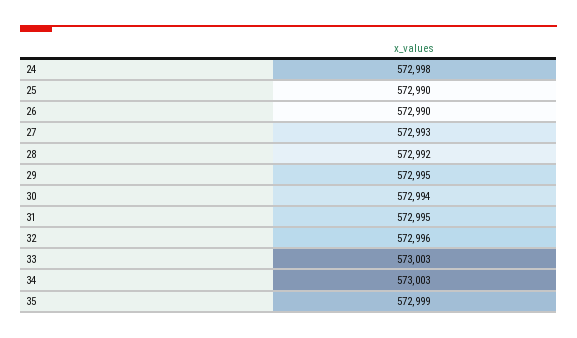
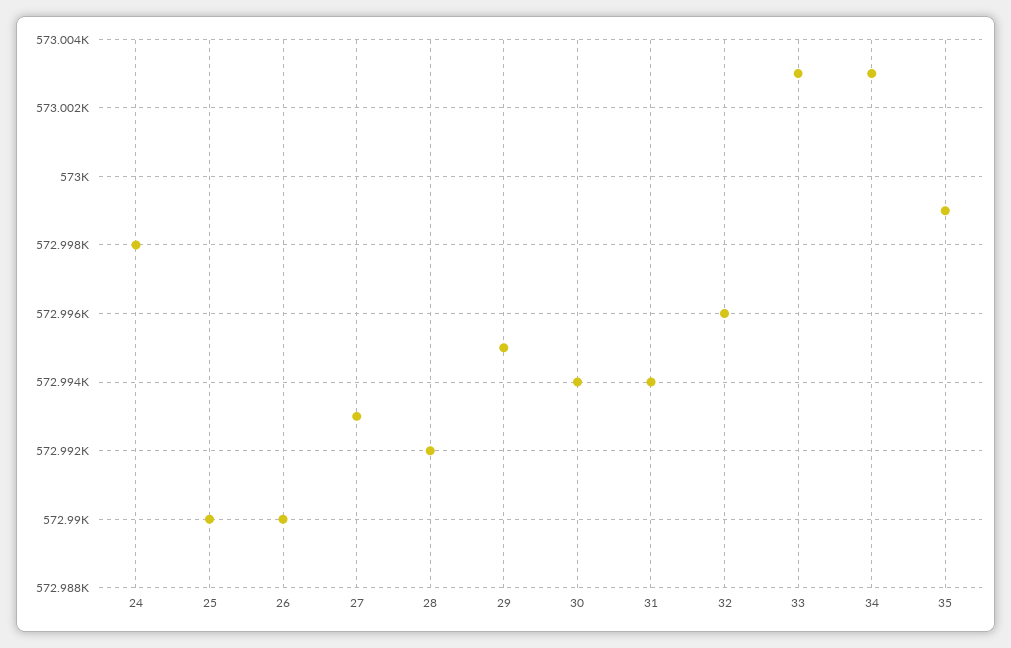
  {
    "24": 572998,
    "25": 572990,
    "26": 572990,
    "27": 572993,
    "28": 572992,
    "29": 572995,
    "30": 572994,
-   "31": 572995,
+   "31": 572994,
    "32": 572996,
    "33": 573003,
    "34": 573003,
    "35": 572999
  }

